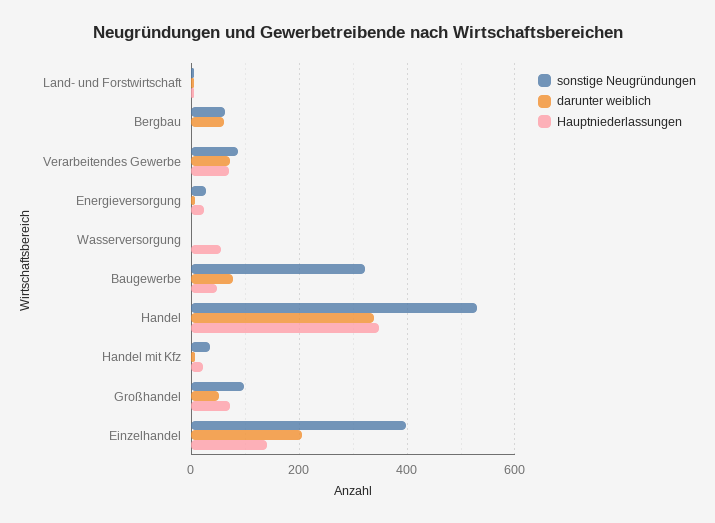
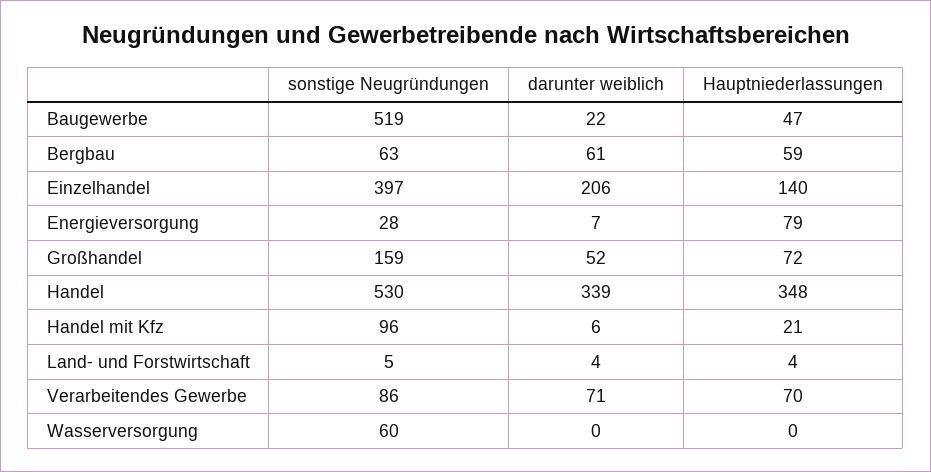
  {
    "sonstige Neugründungen": {
      "Land- und Forstwirtschaft": 5,
      "Bergbau": 63,
      "Verarbeitendes Gewerbe": 86,
      "Energieversorgung": 28,
-     "Wasserversorgung": 0,
+     "Wasserversorgung": 60,
-     "Baugewerbe": 320,
+     "Baugewerbe": 519,
      "Handel": 530,
-     "Handel mit Kfz": 40,
+     "Handel mit Kfz": 96,
-     "Großhandel": 100,
+     "Großhandel": 159,
      "Einzelhandel": 397
    },
    "darunter weiblich": {
      "Land- und Forstwirtschaft": 4,
      "Bergbau": 61,
      "Verarbeitendes Gewerbe": 71,
      "Energieversorgung": 7,
      "Wasserversorgung": 0,
-     "Baugewerbe": 80,
+     "Baugewerbe": 22,
      "Handel": 339,
      "Handel mit Kfz": 6,
      "Großhandel": 52,
      "Einzelhandel": 206
    },
    "Hauptniederlassungen": {
      "Land- und Forstwirtschaft": 4,
-     "Bergbau": 0,
+     "Bergbau": 59,
      "Verarbeitendes Gewerbe": 70,
-     "Energieversorgung": 20,
+     "Energieversorgung": 79,
-     "Wasserversorgung": 60,
+     "Wasserversorgung": 0,
      "Baugewerbe": 47,
      "Handel": 348,
      "Handel mit Kfz": 21,
      "Großhandel": 72,
      "Einzelhandel": 140
    }
  }

